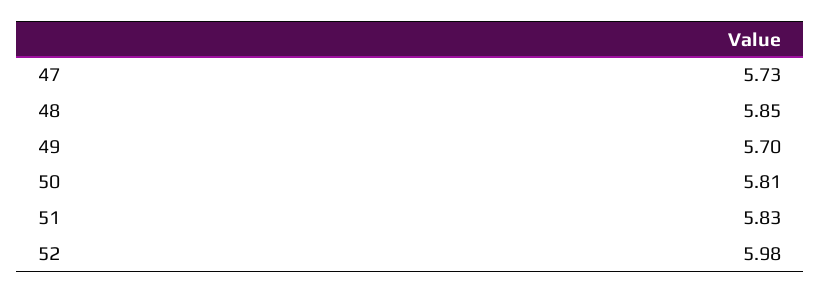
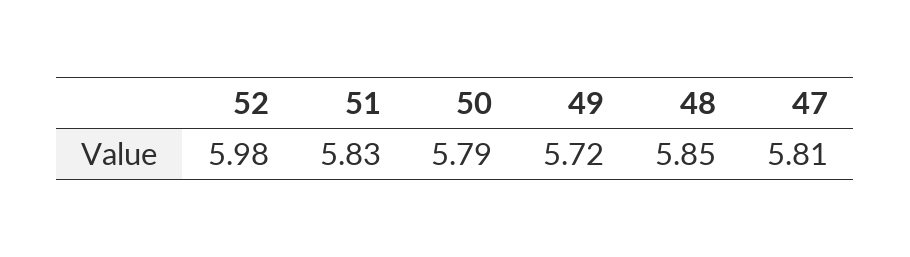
  {
-   "47": 5.73,
+   "47": 5.81,
    "48": 5.85,
-   "49": 5.7,
+   "49": 5.72,
-   "50": 5.81,
+   "50": 5.79,
    "51": 5.83,
    "52": 5.98
  }

